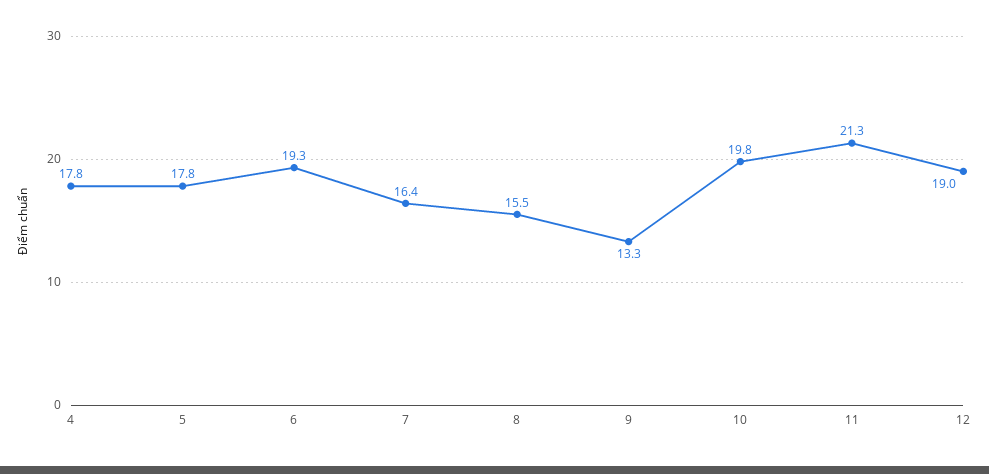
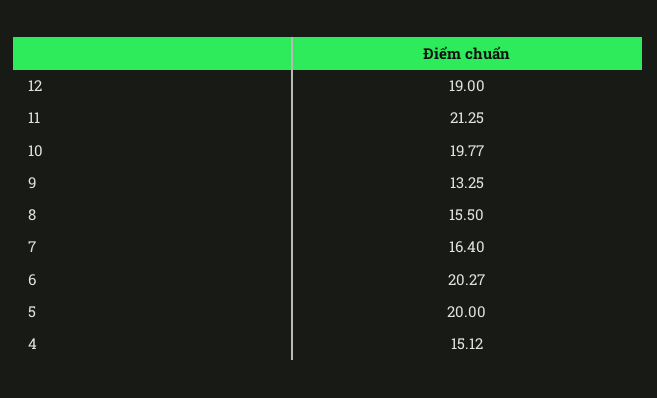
  {
-   "4": 17.8,
+   "4": 15.12,
-   "5": 17.8,
+   "5": 20,
-   "6": 19.3,
+   "6": 20.27,
    "7": 16.4,
    "8": 15.5,
    "9": 13.25,
    "10": 19.77,
    "11": 21.25,
    "12": 19
  }

